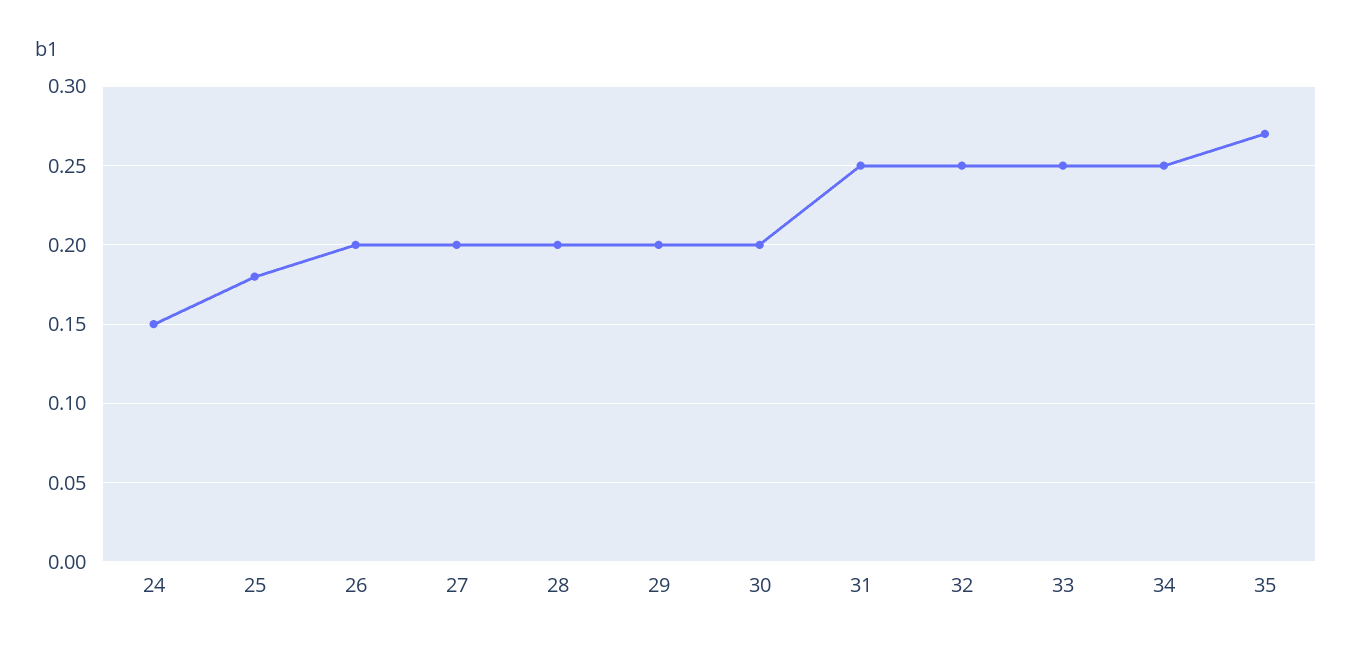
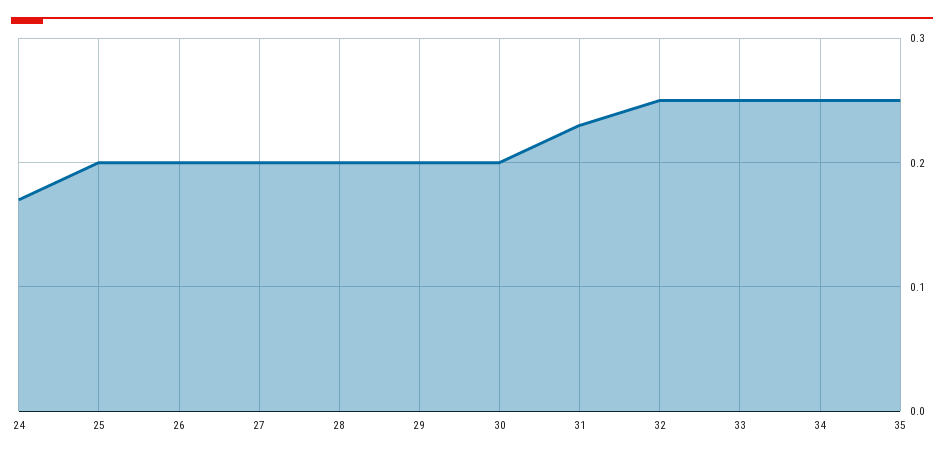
  {
-   "24": 0.15,
+   "24": 0.17,
-   "25": 0.18,
+   "25": 0.2,
    "26": 0.2,
    "27": 0.2,
    "28": 0.2,
    "29": 0.2,
    "30": 0.2,
-   "31": 0.25,
+   "31": 0.23,
    "32": 0.25,
    "33": 0.25,
    "34": 0.25,
-   "35": 0.27
+   "35": 0.25
  }

